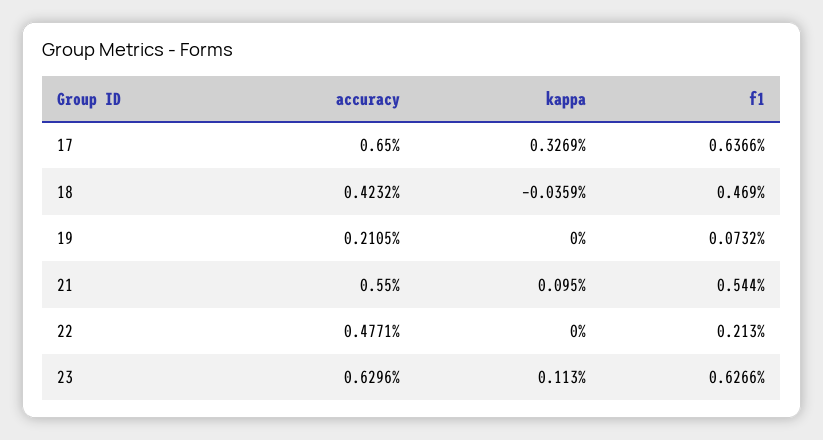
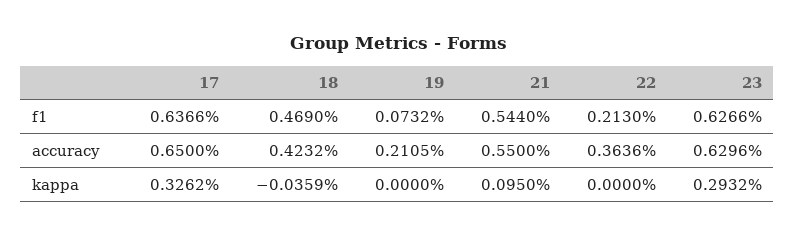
  {
    "accuracy": {
      "17": 0.65,
      "18": 0.4232,
      "19": 0.2105,
      "21": 0.55,
-     "22": 0.4771,
+     "22": 0.3636,
      "23": 0.6296
    },
    "kappa": {
-     "17": 0.3269,
+     "17": 0.3262,
      "18": -0.0359,
      "19": 0,
      "21": 0.095,
      "22": 0,
-     "23": 0.113
+     "23": 0.2932
    },
    "f1": {
      "17": 0.6366,
      "18": 0.469,
      "19": 0.0732,
      "21": 0.544,
      "22": 0.213,
      "23": 0.6266
    }
  }

